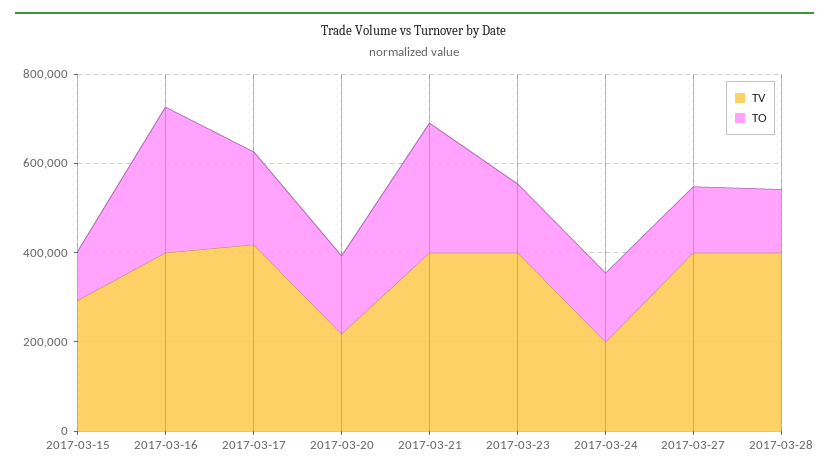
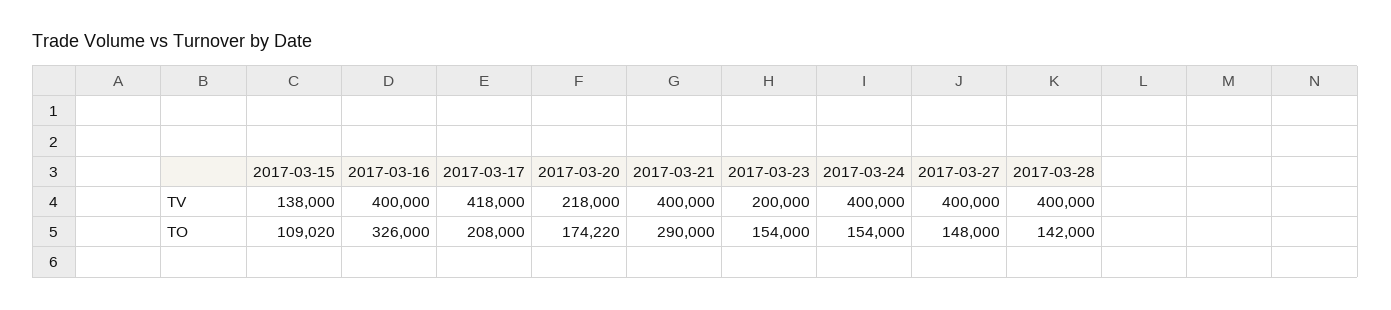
  {
    "TV": {
-     "2017-03-15": 300000,
+     "2017-03-15": 138000,
      "2017-03-16": 400000,
      "2017-03-17": 418000,
      "2017-03-20": 218000,
      "2017-03-21": 400000,
-     "2017-03-23": 400000,
+     "2017-03-23": 200000,
-     "2017-03-24": 200000,
+     "2017-03-24": 400000,
      "2017-03-27": 400000,
      "2017-03-28": 400000
    },
    "TO": {
      "2017-03-15": 109020,
      "2017-03-16": 326000,
      "2017-03-17": 208000,
      "2017-03-20": 174220,
      "2017-03-21": 290000,
      "2017-03-23": 154000,
      "2017-03-24": 154000,
      "2017-03-27": 148000,
      "2017-03-28": 142000
    }
  }

